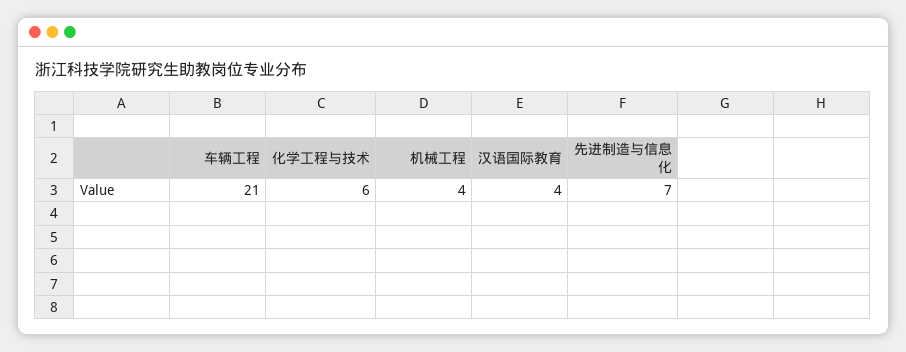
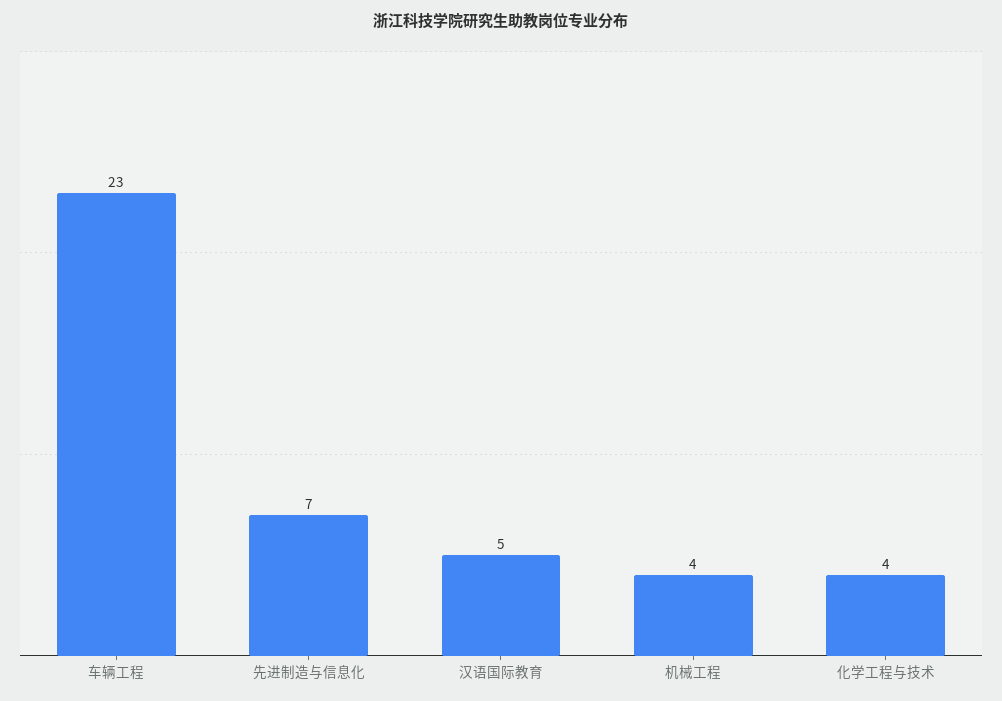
  {
-   "车辆工程": 21,
+   "车辆工程": 23,
-   "化学工程与技术": 6,
+   "化学工程与技术": 4,
    "机械工程": 4,
-   "汉语国际教育": 4,
+   "汉语国际教育": 5,
    "先进制造与信息化": 7
  }

